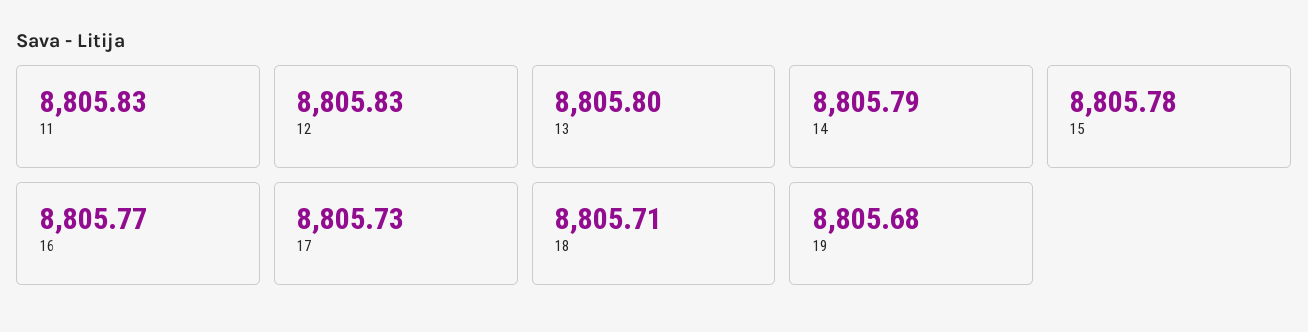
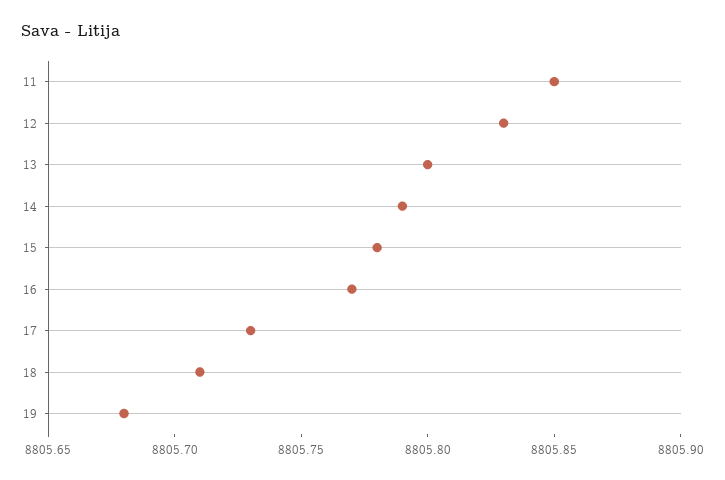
  {
-   "11": 8805.83,
+   "11": 8805.85,
    "12": 8805.83,
    "13": 8805.8,
    "14": 8805.79,
    "15": 8805.78,
    "16": 8805.77,
    "17": 8805.73,
    "18": 8805.71,
    "19": 8805.68
  }

